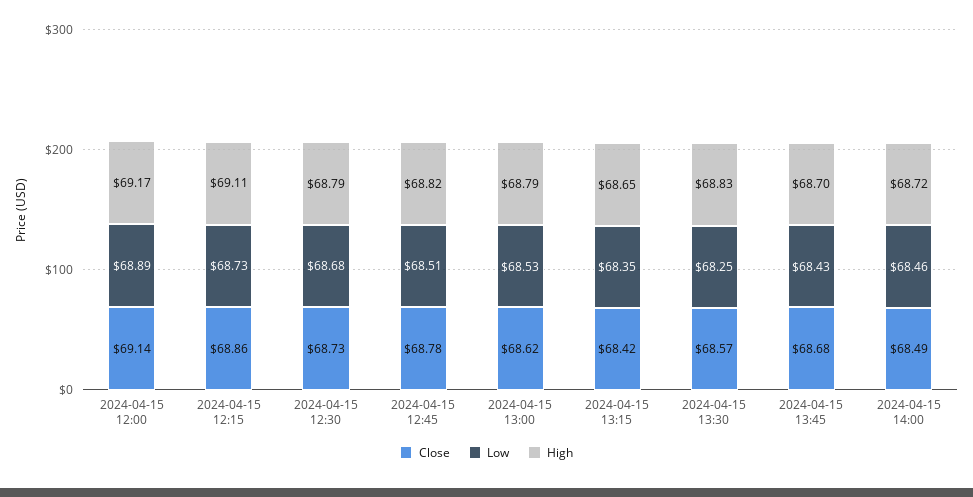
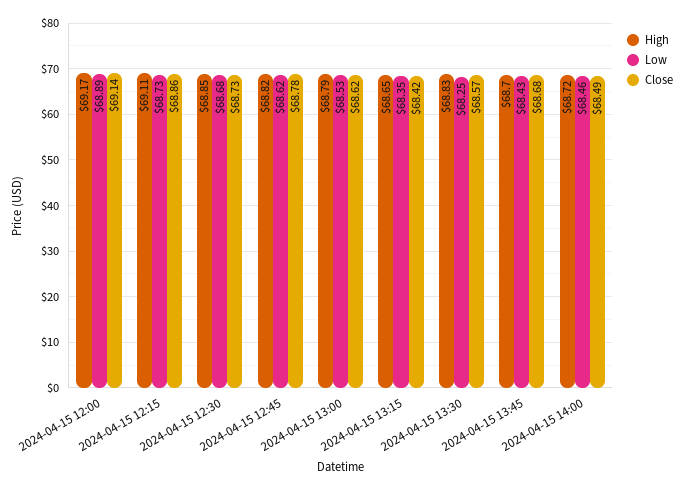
  {
    "Close": {
      "2024-04-15 12:00": 69.14,
      "2024-04-15 12:15": 68.86,
      "2024-04-15 12:30": 68.73,
      "2024-04-15 12:45": 68.78,
      "2024-04-15 13:00": 68.62,
      "2024-04-15 13:15": 68.42,
      "2024-04-15 13:30": 68.57,
      "2024-04-15 13:45": 68.68,
      "2024-04-15 14:00": 68.49
    },
    "Low": {
      "2024-04-15 12:00": 68.89,
      "2024-04-15 12:15": 68.73,
      "2024-04-15 12:30": 68.68,
-     "2024-04-15 12:45": 68.51,
+     "2024-04-15 12:45": 68.62,
      "2024-04-15 13:00": 68.53,
      "2024-04-15 13:15": 68.35,
      "2024-04-15 13:30": 68.25,
      "2024-04-15 13:45": 68.43,
      "2024-04-15 14:00": 68.46
    },
    "High": {
      "2024-04-15 12:00": 69.17,
      "2024-04-15 12:15": 69.11,
-     "2024-04-15 12:30": 68.79,
+     "2024-04-15 12:30": 68.85,
      "2024-04-15 12:45": 68.82,
      "2024-04-15 13:00": 68.79,
      "2024-04-15 13:15": 68.65,
      "2024-04-15 13:30": 68.83,
      "2024-04-15 13:45": 68.7,
      "2024-04-15 14:00": 68.72
    }
  }

